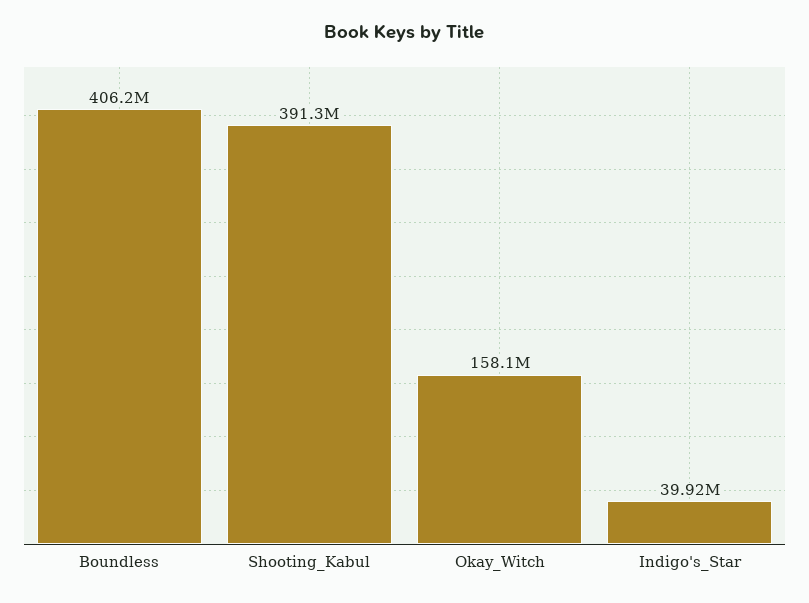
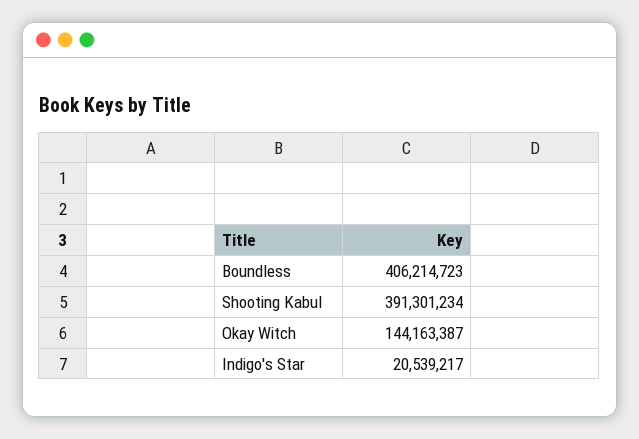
  {
    "Boundless": 406214723,
    "Shooting_Kabul": 391301234,
-   "Okay_Witch": 158100000,
+   "Okay_Witch": 144163387,
-   "Indigo's_Star": 39920000
+   "Indigo's_Star": 20539217
  }

